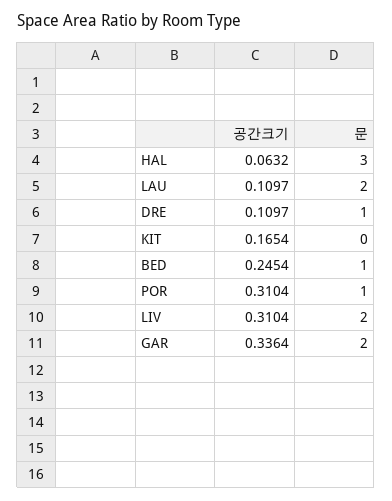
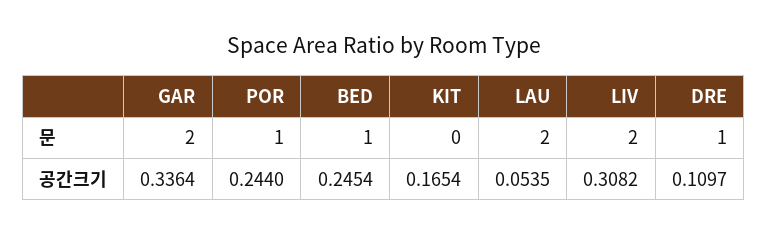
  {
    "공간크기": {
-     "HAL": 0.0632,
-     "LAU": 0.1097,
+     "LAU": 0.0535,
      "DRE": 0.1097,
      "KIT": 0.1654,
      "BED": 0.2454,
-     "POR": 0.3104,
+     "POR": 0.244,
-     "LIV": 0.3104,
+     "LIV": 0.3082,
      "GAR": 0.3364
    },
    "문": {
-     "HAL": 3,
      "LAU": 2,
      "DRE": 1,
      "KIT": 0,
      "BED": 1,
      "POR": 1,
      "LIV": 2,
      "GAR": 2
    }
  }

